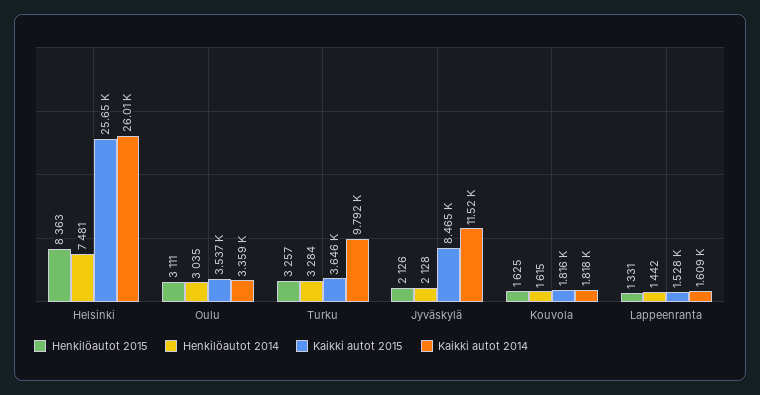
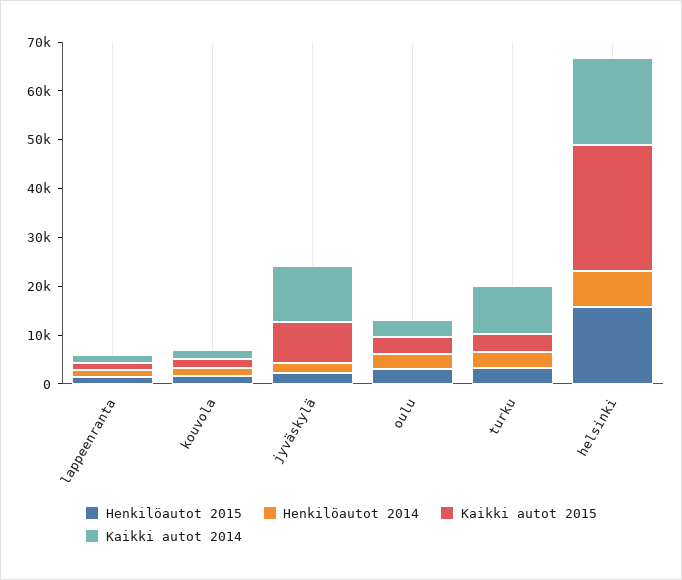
  {
    "Henkilöautot 2015": {
-     "Helsinki": 8363,
+     "Helsinki": 16000,
      "Oulu": 3111,
      "Turku": 3257,
      "Jyväskylä": 2126,
      "Kouvola": 1625,
      "Lappeenranta": 1331
    },
    "Henkilöautot 2014": {
      "Helsinki": 7481,
      "Oulu": 3035,
      "Turku": 3284,
      "Jyväskylä": 2128,
      "Kouvola": 1615,
      "Lappeenranta": 1442
    },
    "Kaikki autot 2015": {
      "Helsinki": 25650,
      "Oulu": 3537,
      "Turku": 3646,
      "Jyväskylä": 8465,
      "Kouvola": 1816,
      "Lappeenranta": 1528
    },
    "Kaikki autot 2014": {
-     "Helsinki": 26010,
+     "Helsinki": 18000,
      "Oulu": 3359,
      "Turku": 9792,
      "Jyväskylä": 11520,
      "Kouvola": 1818,
      "Lappeenranta": 1609
    }
  }

